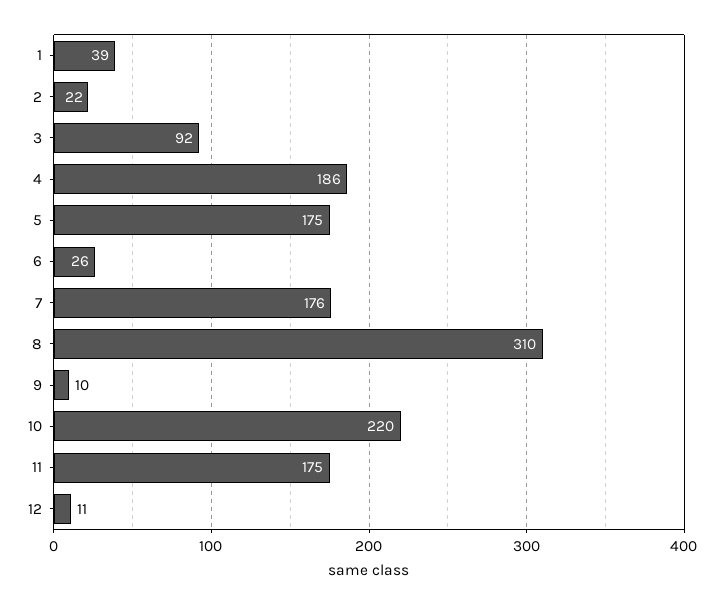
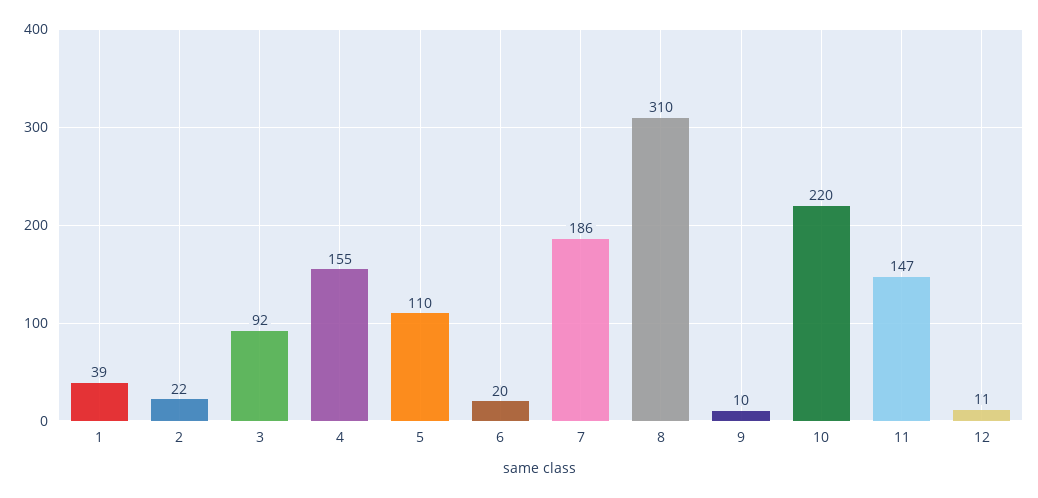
  {
    "1": 39,
    "2": 22,
    "3": 92,
-   "4": 186,
+   "4": 155,
-   "5": 175,
+   "5": 110,
-   "6": 26,
+   "6": 20,
-   "7": 176,
+   "7": 186,
    "8": 310,
    "9": 10,
    "10": 220,
-   "11": 175,
+   "11": 147,
    "12": 11
  }

